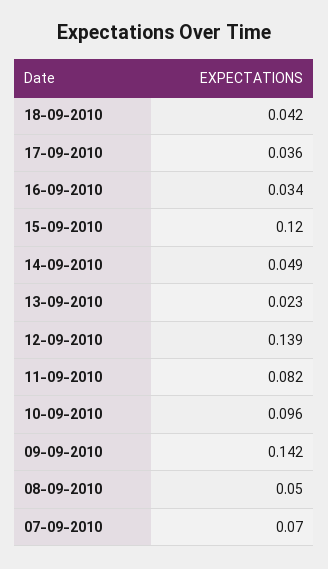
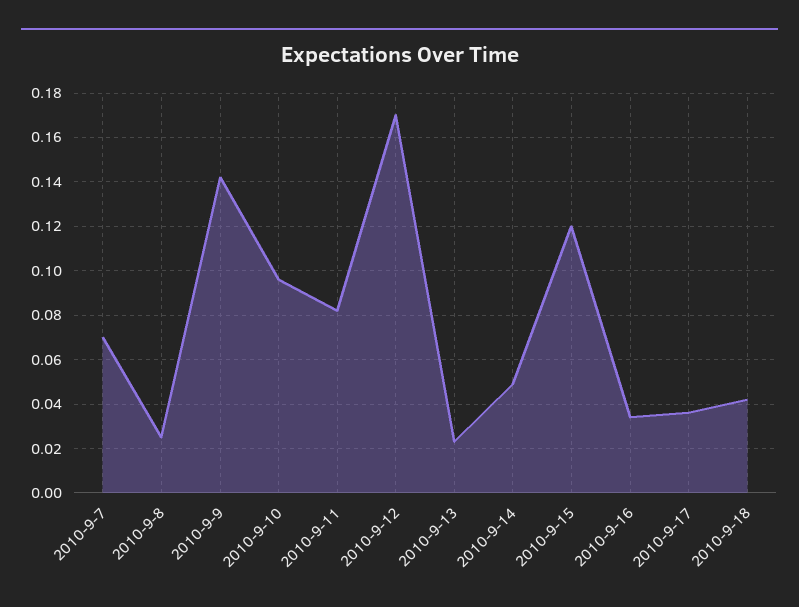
  {
    "18-09-2010": 0.042,
    "17-09-2010": 0.036,
    "16-09-2010": 0.034,
    "15-09-2010": 0.12,
    "14-09-2010": 0.049,
    "13-09-2010": 0.023,
-   "12-09-2010": 0.139,
+   "12-09-2010": 0.17,
    "11-09-2010": 0.082,
    "10-09-2010": 0.096,
    "09-09-2010": 0.142,
-   "08-09-2010": 0.05,
+   "08-09-2010": 0.025,
    "07-09-2010": 0.07
  }

